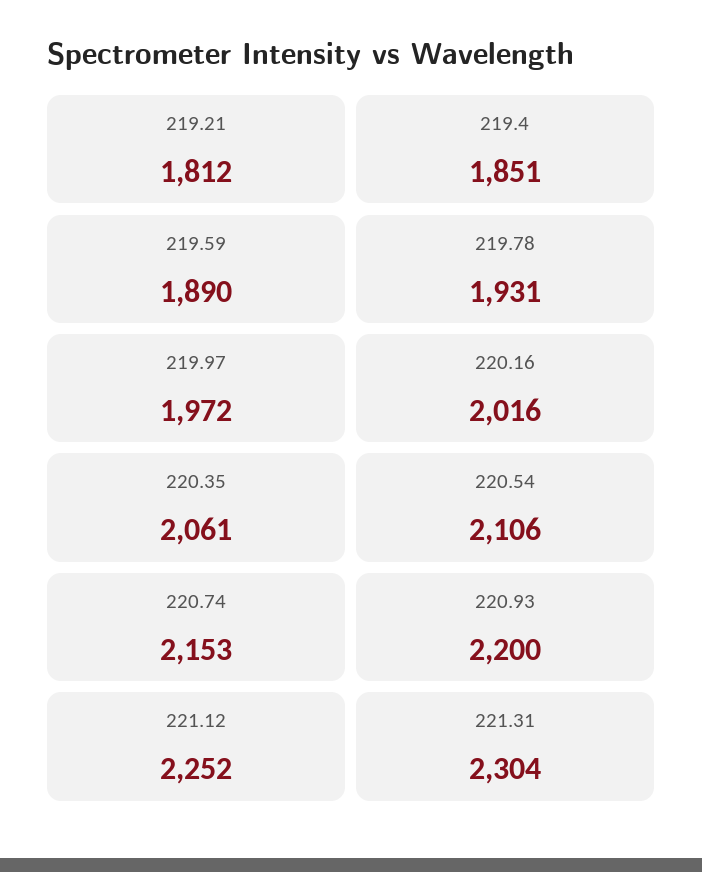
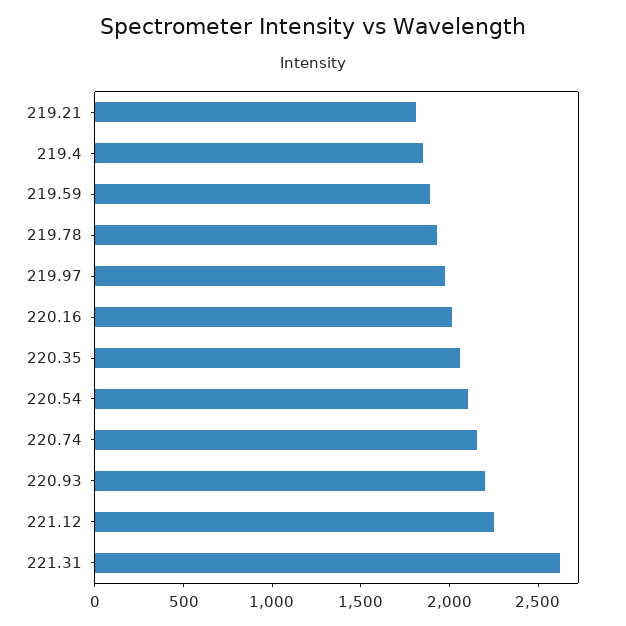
  {
    "219.21": 1812,
    "219.4": 1851,
    "219.59": 1890,
    "219.78": 1931,
    "219.97": 1972,
    "220.16": 2016,
    "220.35": 2061,
    "220.54": 2106,
    "220.74": 2153,
    "220.93": 2200,
    "221.12": 2252,
-   "221.31": 2304
+   "221.31": 2600
  }

